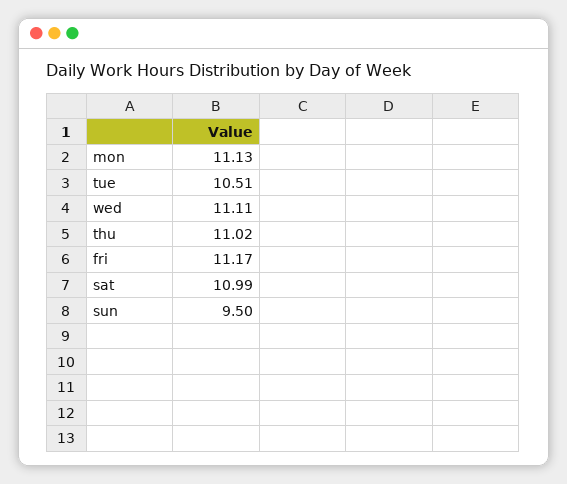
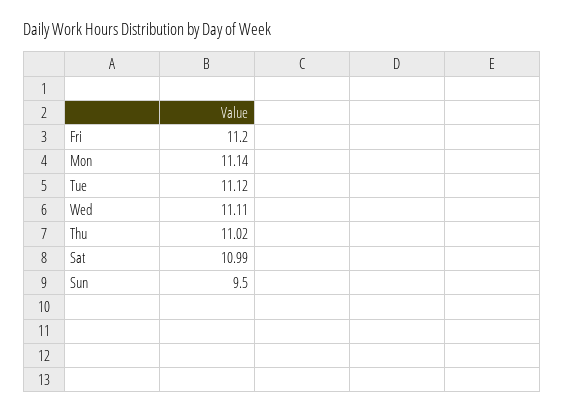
  {
-   "mon": 11.13,
+   "mon": 11.14,
-   "tue": 10.51,
+   "tue": 11.12,
    "wed": 11.11,
    "thu": 11.02,
-   "fri": 11.17,
+   "fri": 11.2,
    "sat": 10.99,
    "sun": 9.5
  }

